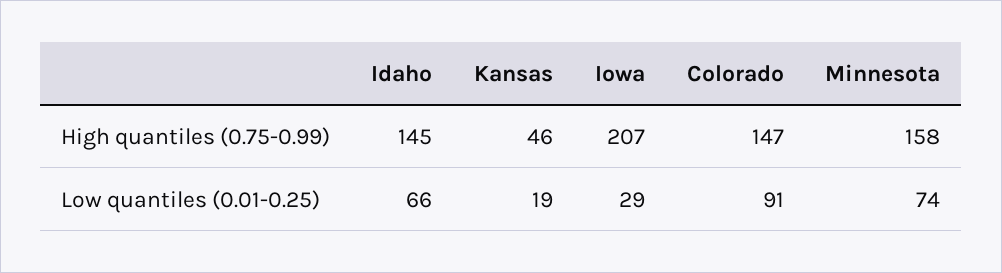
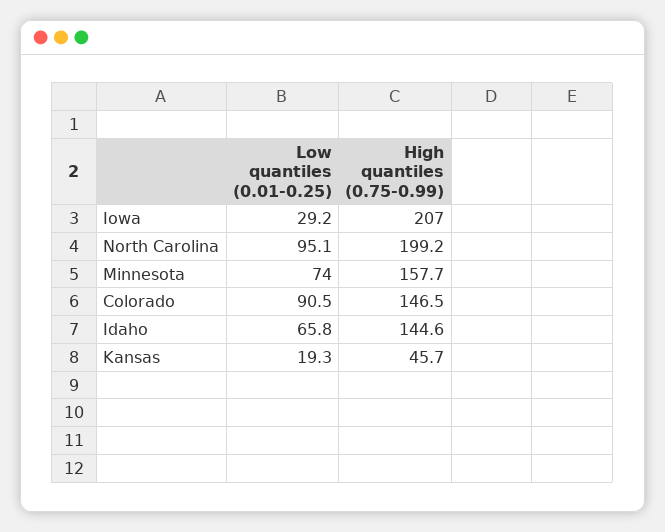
  {
    "Idaho": {
      "High quantiles (0.75-0.99)": 144.6,
      "Low quantiles (0.01-0.25)": 65.8
    },
    "Kansas": {
      "High quantiles (0.75-0.99)": 45.7,
      "Low quantiles (0.01-0.25)": 19.3
    },
    "Iowa": {
      "High quantiles (0.75-0.99)": 207,
      "Low quantiles (0.01-0.25)": 29.2
    },
    "Colorado": {
      "High quantiles (0.75-0.99)": 146.5,
      "Low quantiles (0.01-0.25)": 90.5
    },
    "Minnesota": {
      "High quantiles (0.75-0.99)": 157.7,
      "Low quantiles (0.01-0.25)": 74
-   }
+   },
+   "North Carolina": {
+     "Low quantiles (0.01-0.25)": 95.1,
+     "High quantiles (0.75-0.99)": 199.2
+   }
  }

